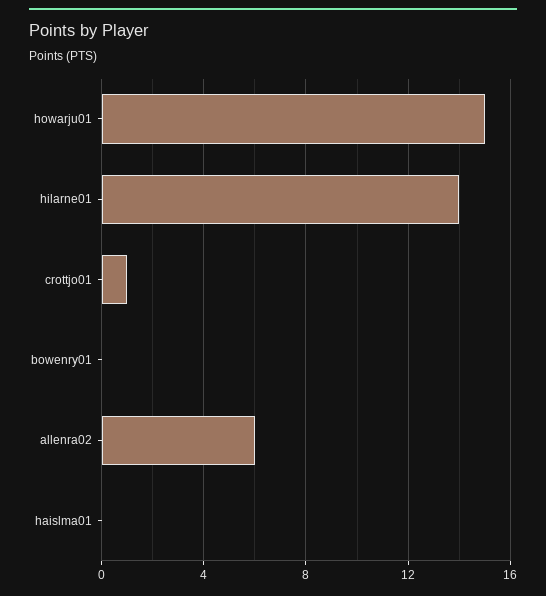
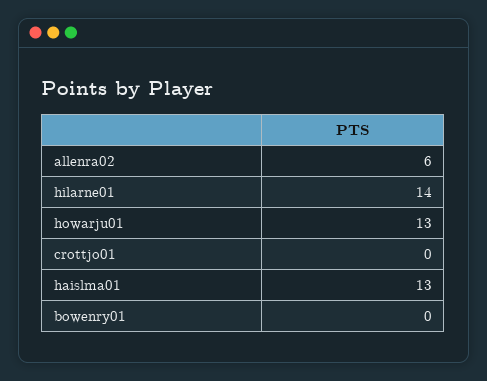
  {
-   "howarju01": 15,
+   "howarju01": 13,
    "hilarne01": 14,
-   "crottjo01": 1,
+   "crottjo01": 0,
    "bowenry01": 0,
    "allenra02": 6,
-   "haislma01": 0
+   "haislma01": 13
  }

